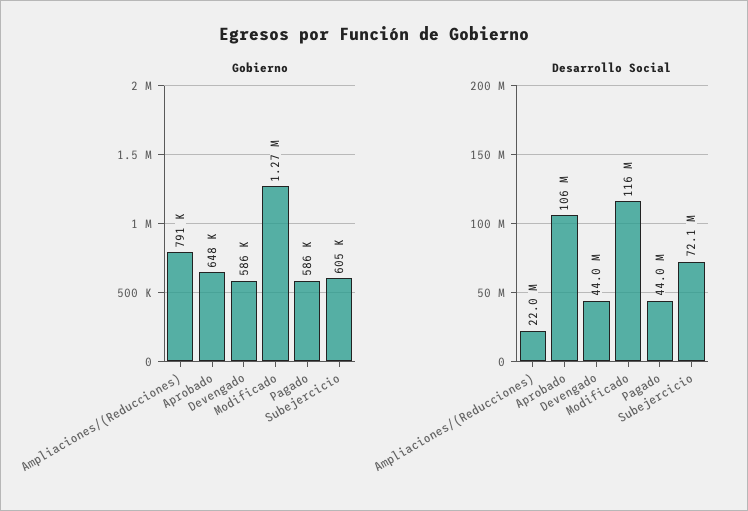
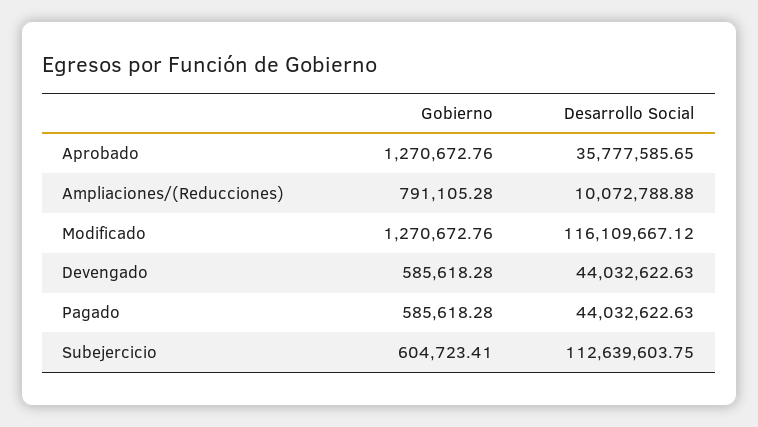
  {
    "Gobierno": {
      "Ampliaciones/(Reducciones)": 791105.28,
-     "Aprobado": 648000,
+     "Aprobado": 1270672.76,
      "Devengado": 585618.28,
      "Modificado": 1270672.76,
      "Pagado": 585618.28,
      "Subejercicio": 604723.41
    },
    "Desarrollo Social": {
-     "Ampliaciones/(Reducciones)": 22000000,
+     "Ampliaciones/(Reducciones)": 10072788.88,
-     "Aprobado": 106000000,
+     "Aprobado": 35777585.65,
      "Devengado": 44032622.63,
      "Modificado": 116109667.12,
      "Pagado": 44032622.63,
-     "Subejercicio": 72100000
+     "Subejercicio": 112639603.75
    }
  }

